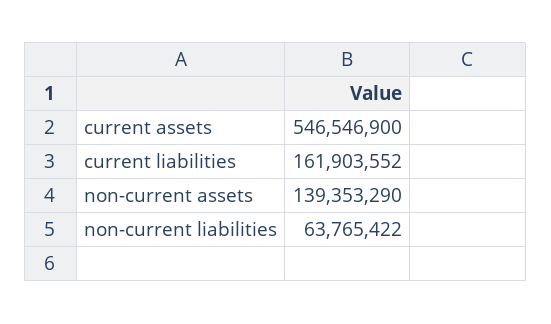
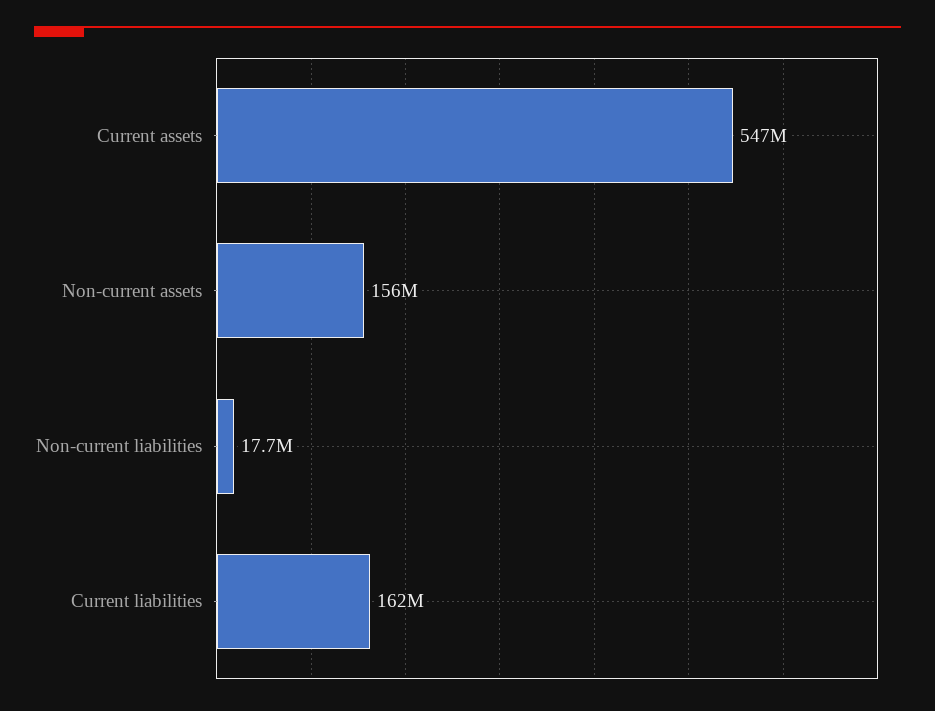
  {
    "current assets": 546546900,
    "current liabilities": 161903552,
-   "non-current assets": 139353290,
+   "non-current assets": 156000000,
-   "non-current liabilities": 63765422
+   "non-current liabilities": 17700000
  }

